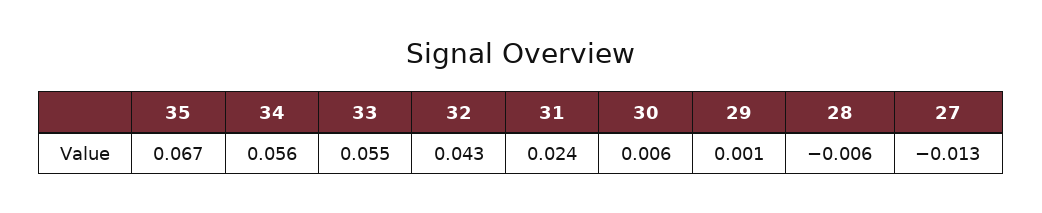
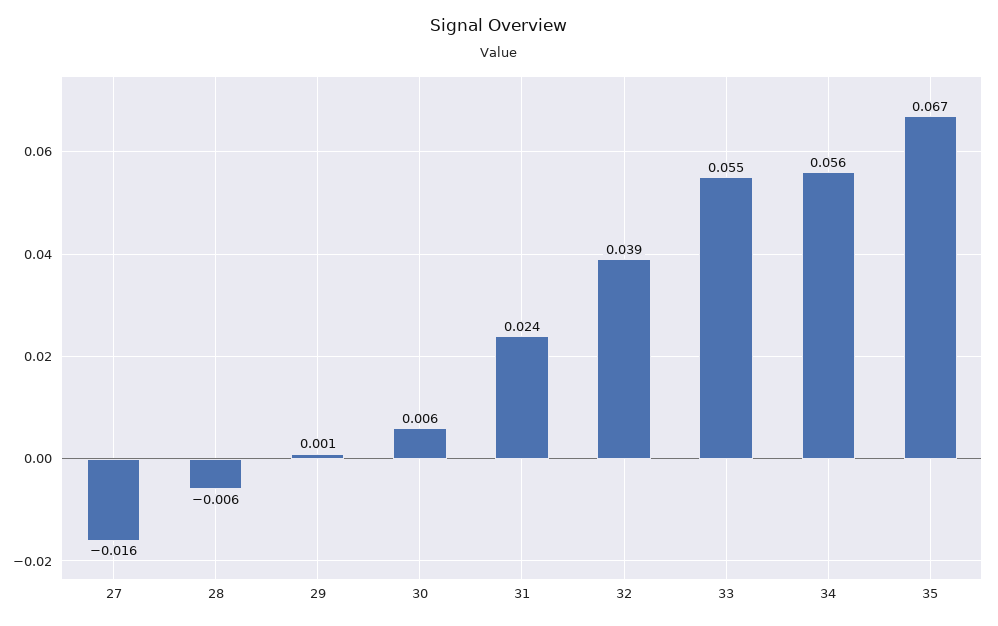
  {
    "35": 0.067,
    "34": 0.056,
    "33": 0.055,
-   "32": 0.043,
+   "32": 0.039,
    "31": 0.024,
    "30": 0.006,
    "29": 0.001,
    "28": -0.006,
-   "27": -0.013
+   "27": -0.016
  }

